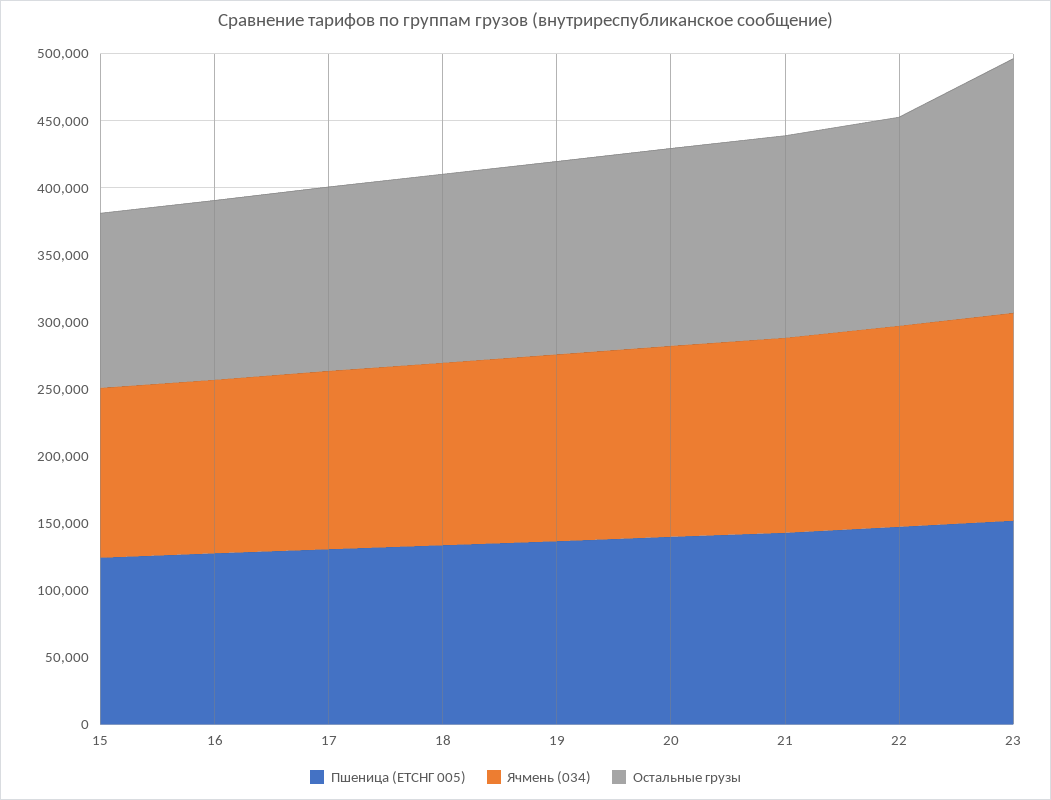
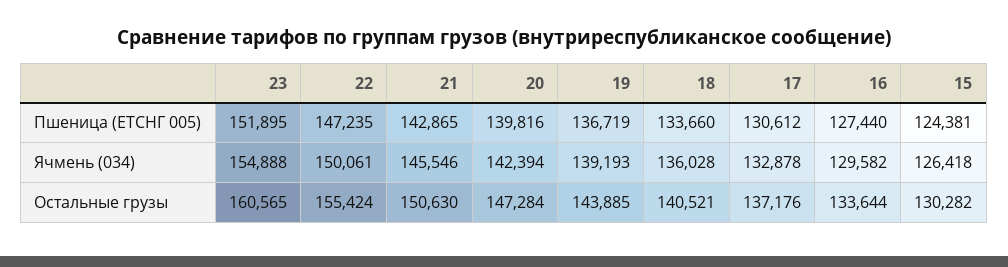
  {
    "Пшеница (ЕТСНГ 005)": {
      "15": 124381,
      "16": 127440,
      "17": 130612,
      "18": 133660,
      "19": 136719,
      "20": 139816,
      "21": 142865,
      "22": 147235,
      "23": 151895
    },
    "Ячмень (034)": {
      "15": 126418,
      "16": 129582,
      "17": 132878,
      "18": 136028,
      "19": 139193,
      "20": 142394,
      "21": 145546,
      "22": 150061,
      "23": 154888
    },
    "Остальные грузы": {
      "15": 130282,
      "16": 133644,
      "17": 137176,
      "18": 140521,
      "19": 143885,
      "20": 147284,
      "21": 150630,
      "22": 155424,
-     "23": 190000
+     "23": 160565
    }
  }

